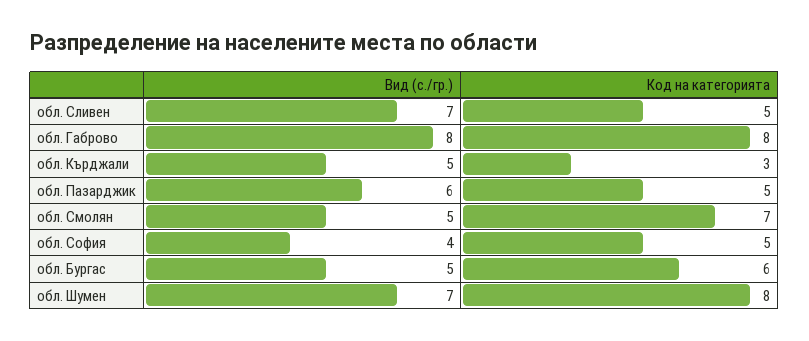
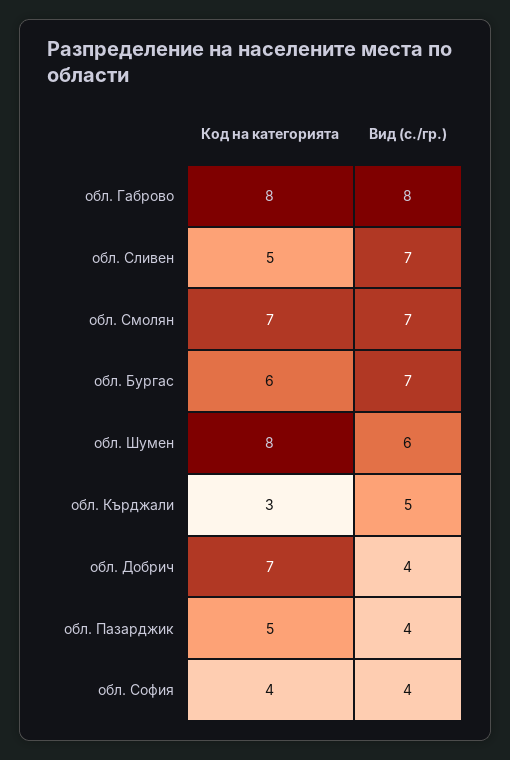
  {
    "Вид (с./гр.)": {
      "обл. Сливен": 7,
      "обл. Габрово": 8,
      "обл. Кърджали": 5,
-     "обл. Пазарджик": 6,
+     "обл. Пазарджик": 4,
-     "обл. Смолян": 5,
+     "обл. Смолян": 7,
      "обл. София": 4,
-     "обл. Бургас": 5,
+     "обл. Бургас": 7,
-     "обл. Шумен": 7
+     "обл. Шумен": 6,
+     "обл. Добрич": 4
    },
    "Код на категорията": {
      "обл. Сливен": 5,
      "обл. Габрово": 8,
      "обл. Кърджали": 3,
      "обл. Пазарджик": 5,
      "обл. Смолян": 7,
-     "обл. София": 5,
+     "обл. София": 4,
      "обл. Бургас": 6,
-     "обл. Шумен": 8
+     "обл. Шумен": 8,
+     "обл. Добрич": 7
    }
  }

